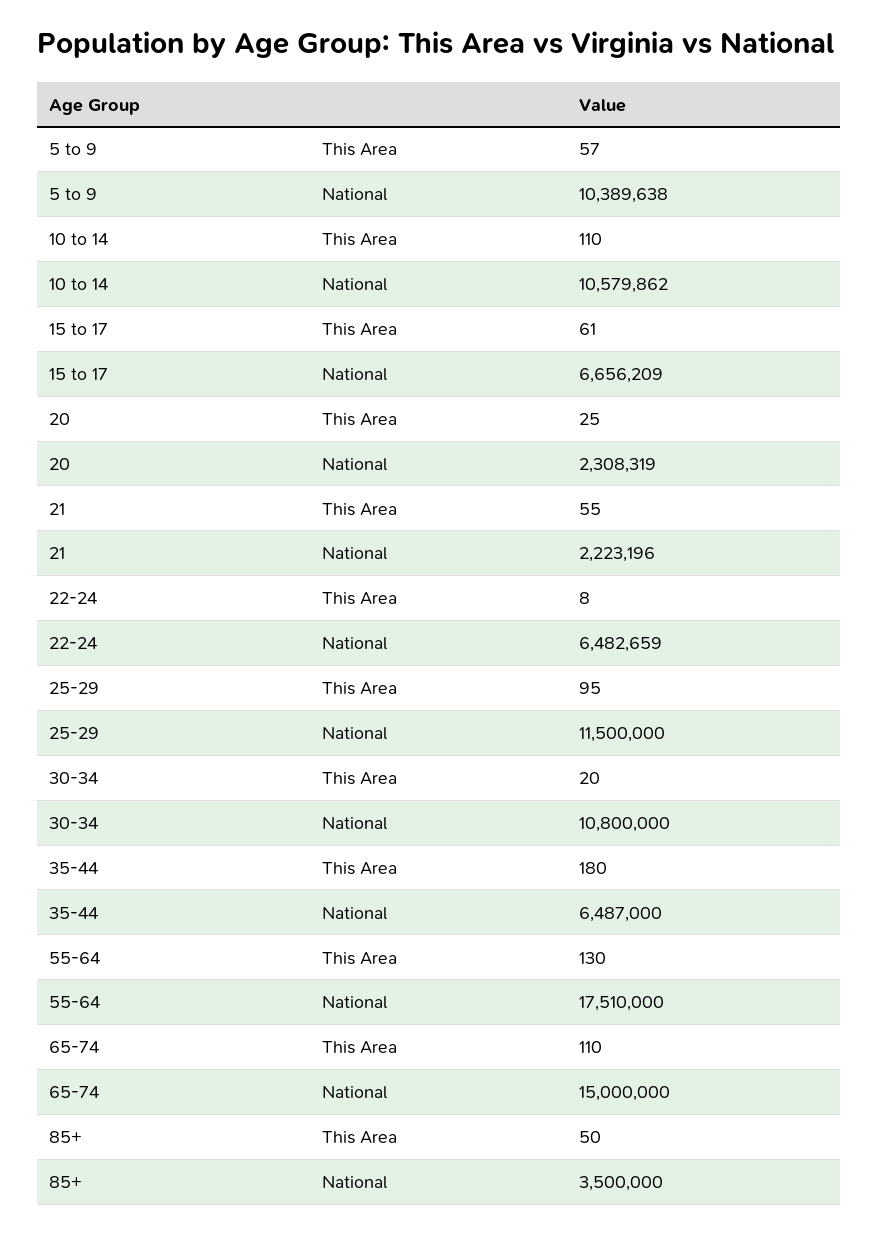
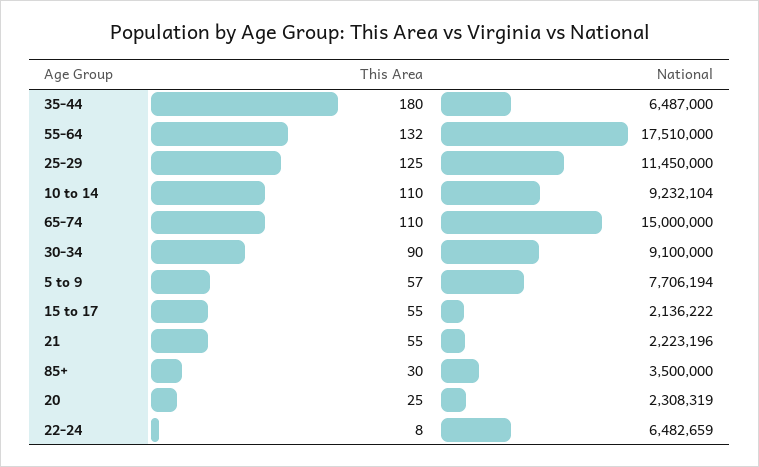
  {
    "5 to 9": {
      "This Area": 57,
-     "National": 10389638
+     "National": 7706194
    },
    "10 to 14": {
      "This Area": 110,
-     "National": 10579862
+     "National": 9232104
    },
    "15 to 17": {
-     "This Area": 61,
+     "This Area": 55,
-     "National": 6656209
+     "National": 2136222
    },
    "20": {
      "This Area": 25,
      "National": 2308319
    },
    "21": {
      "This Area": 55,
      "National": 2223196
    },
    "22-24": {
      "This Area": 8,
      "National": 6482659
    },
    "25-29": {
-     "This Area": 95,
+     "This Area": 125,
-     "National": 11500000
+     "National": 11450000
    },
    "30-34": {
-     "This Area": 20,
+     "This Area": 90,
-     "National": 10800000
+     "National": 9100000
    },
    "35-44": {
      "This Area": 180,
      "National": 6487000
    },
    "55-64": {
-     "This Area": 130,
+     "This Area": 132,
      "National": 17510000
    },
    "65-74": {
      "This Area": 110,
      "National": 15000000
    },
    "85+": {
-     "This Area": 50,
+     "This Area": 30,
      "National": 3500000
    }
  }

